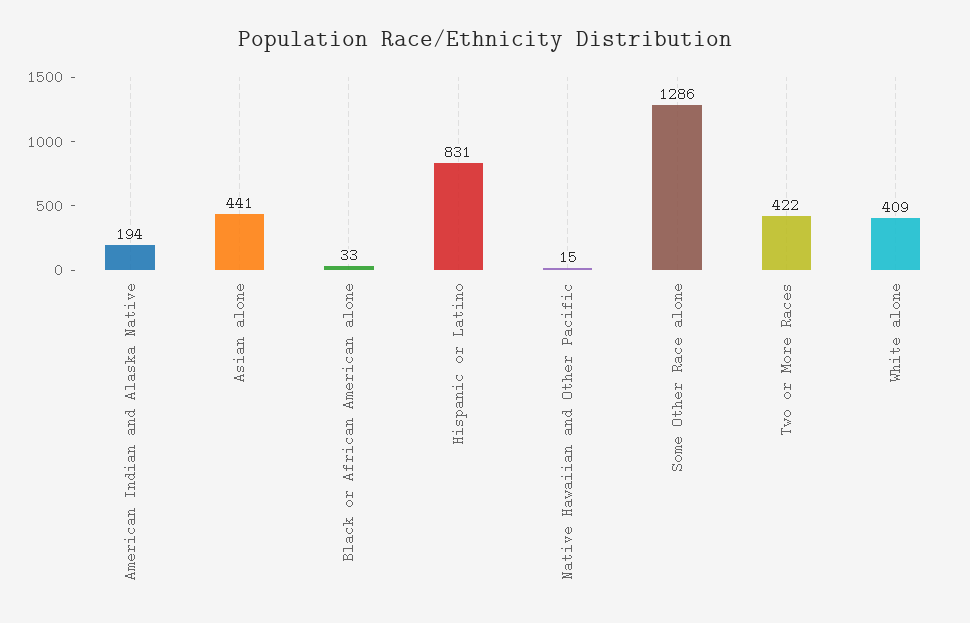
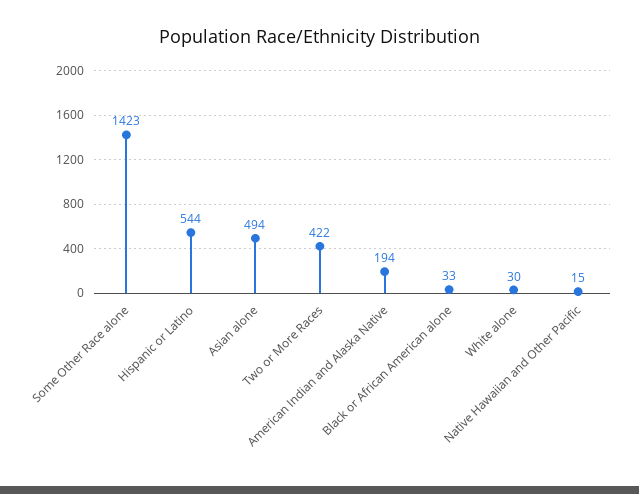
  {
    "American Indian and Alaska Native": 194,
-   "Asian alone": 441,
+   "Asian alone": 494,
    "Black or African American alone": 33,
-   "Hispanic or Latino": 831,
+   "Hispanic or Latino": 544,
    "Native Hawaiian and Other Pacific": 15,
-   "Some Other Race alone": 1286,
+   "Some Other Race alone": 1423,
    "Two or More Races": 422,
-   "White alone": 409
+   "White alone": 30
  }

